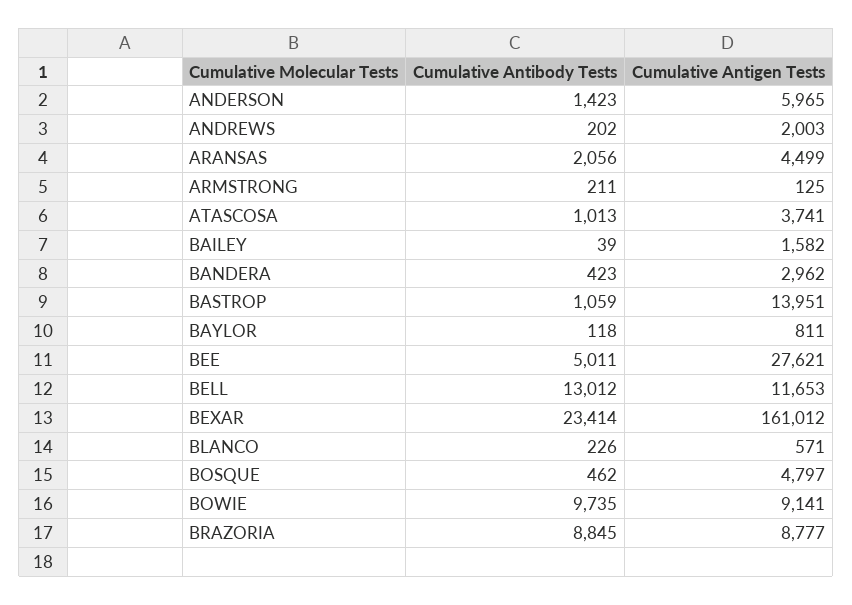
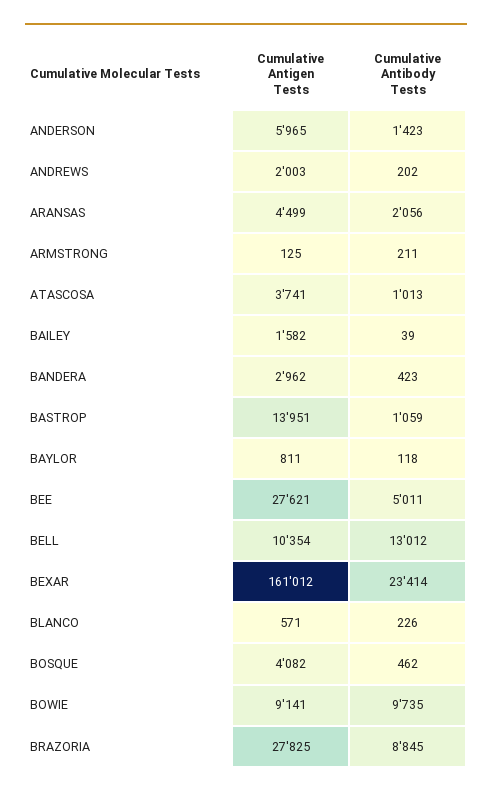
  {
    "Cumulative Antibody Tests": {
      "ANDERSON": 1423,
      "ANDREWS": 202,
      "ARANSAS": 2056,
      "ARMSTRONG": 211,
      "ATASCOSA": 1013,
      "BAILEY": 39,
      "BANDERA": 423,
      "BASTROP": 1059,
      "BAYLOR": 118,
      "BEE": 5011,
      "BELL": 13012,
      "BEXAR": 23414,
      "BLANCO": 226,
      "BOSQUE": 462,
      "BOWIE": 9735,
      "BRAZORIA": 8845
    },
    "Cumulative Antigen Tests": {
      "ANDERSON": 5965,
      "ANDREWS": 2003,
      "ARANSAS": 4499,
      "ARMSTRONG": 125,
      "ATASCOSA": 3741,
      "BAILEY": 1582,
      "BANDERA": 2962,
      "BASTROP": 13951,
      "BAYLOR": 811,
      "BEE": 27621,
-     "BELL": 11653,
+     "BELL": 10354,
      "BEXAR": 161012,
      "BLANCO": 571,
-     "BOSQUE": 4797,
+     "BOSQUE": 4082,
      "BOWIE": 9141,
-     "BRAZORIA": 8777
+     "BRAZORIA": 27825
    }
  }

